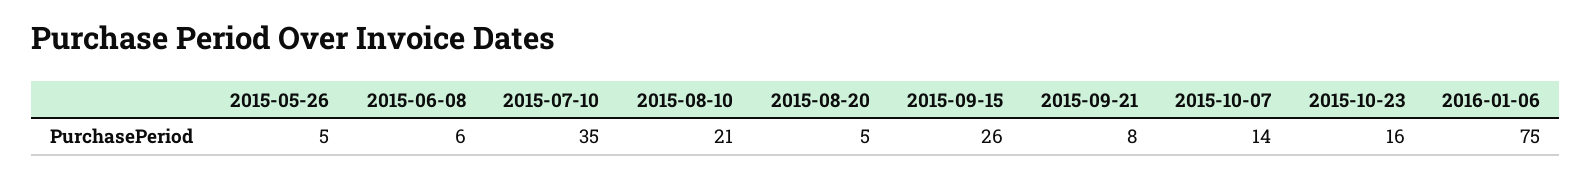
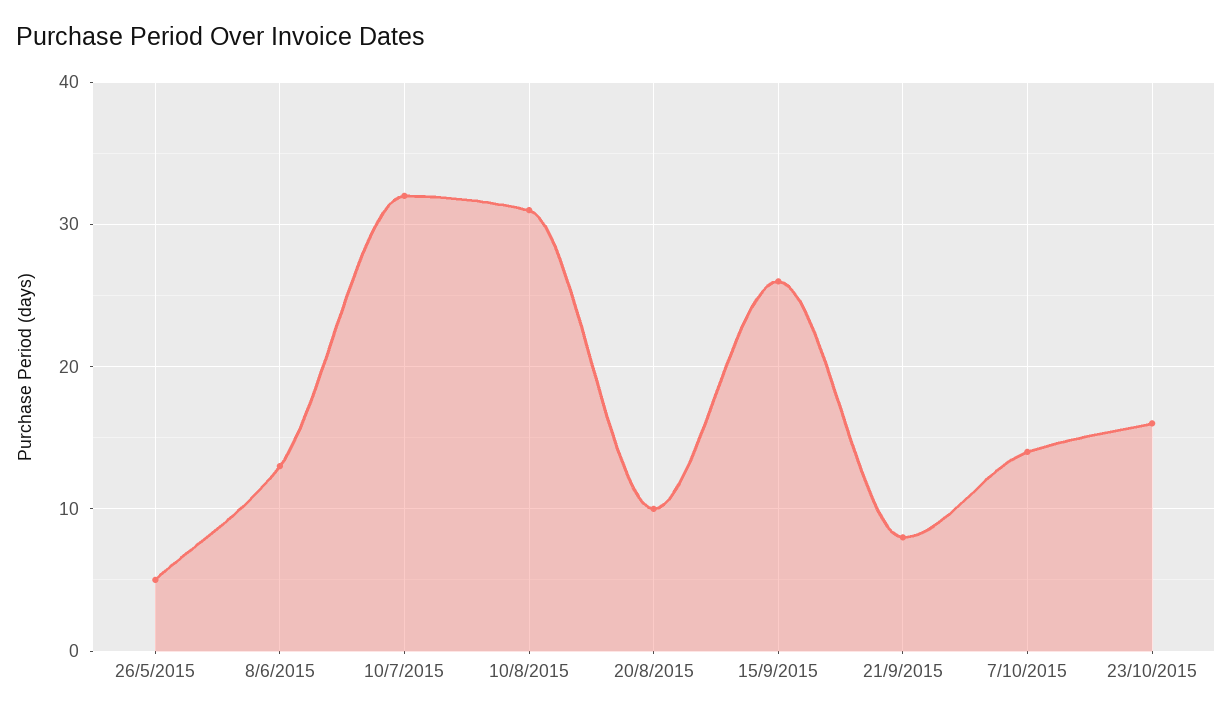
  {
    "2015-05-26": 5,
-   "2015-06-08": 6,
+   "2015-06-08": 13,
-   "2015-07-10": 35,
+   "2015-07-10": 32,
-   "2015-08-10": 21,
+   "2015-08-10": 31,
-   "2015-08-20": 5,
+   "2015-08-20": 10,
    "2015-09-15": 26,
    "2015-09-21": 8,
    "2015-10-07": 14,
-   "2015-10-23": 16,
+   "2015-10-23": 16
-   "2016-01-06": 75
  }

